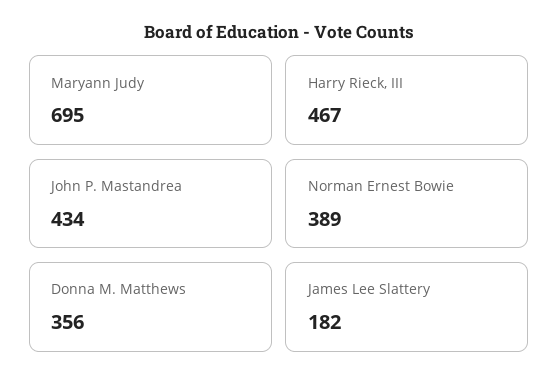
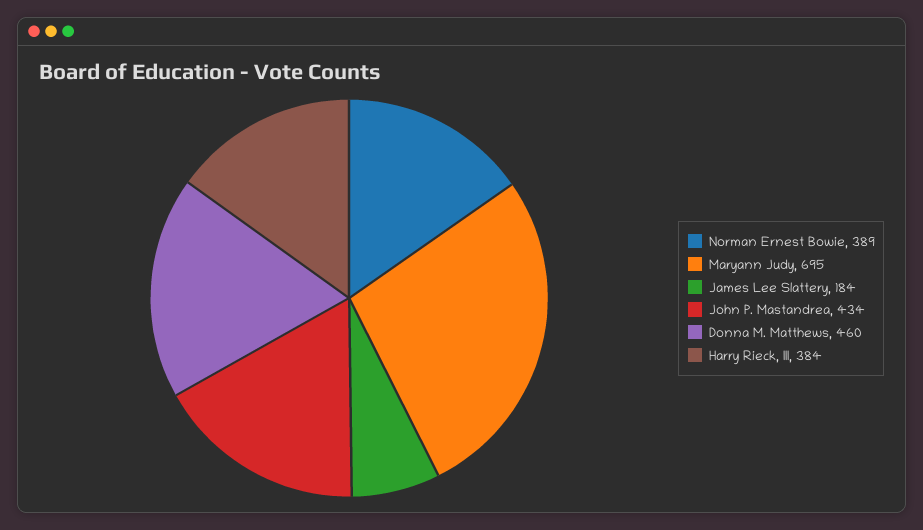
  {
    "Maryann Judy": 695,
-   "Harry Rieck, III": 467,
+   "Harry Rieck, III": 384,
    "John P. Mastandrea": 434,
    "Norman Ernest Bowie": 389,
-   "Donna M. Matthews": 356,
+   "Donna M. Matthews": 460,
-   "James Lee Slattery": 182
+   "James Lee Slattery": 184
  }

